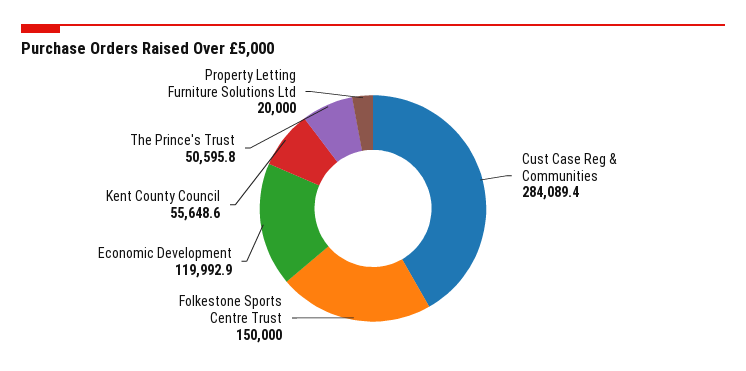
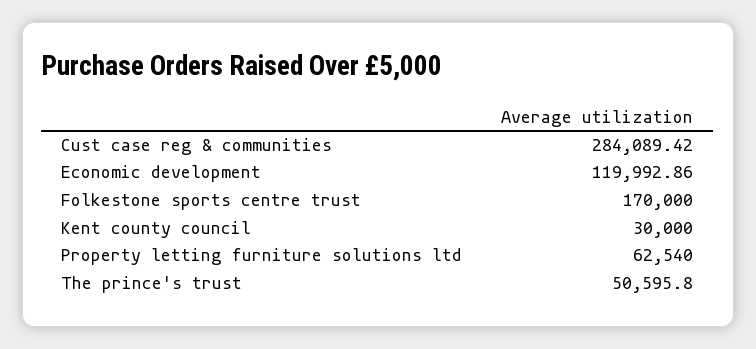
  {
    "Cust Case Reg & Communities": 284089.42,
-   "Folkestone Sports Centre Trust": 150000,
+   "Folkestone Sports Centre Trust": 170000,
    "Economic Development": 119992.86,
-   "Kent County Council": 55648.6,
+   "Kent County Council": 30000,
    "The Prince's Trust": 50595.8,
-   "Property Letting Furniture Solutions Ltd": 20000
+   "Property Letting Furniture Solutions Ltd": 62540
  }

